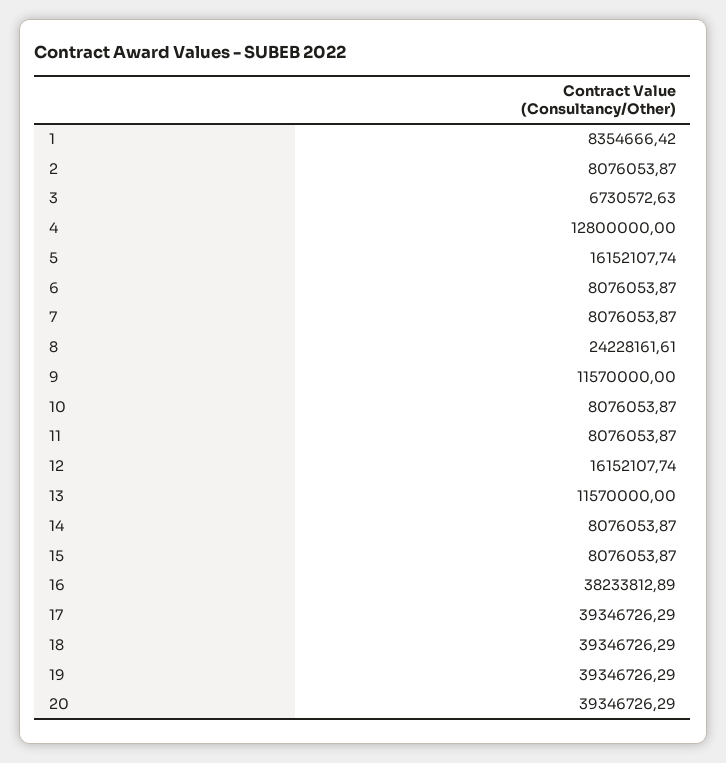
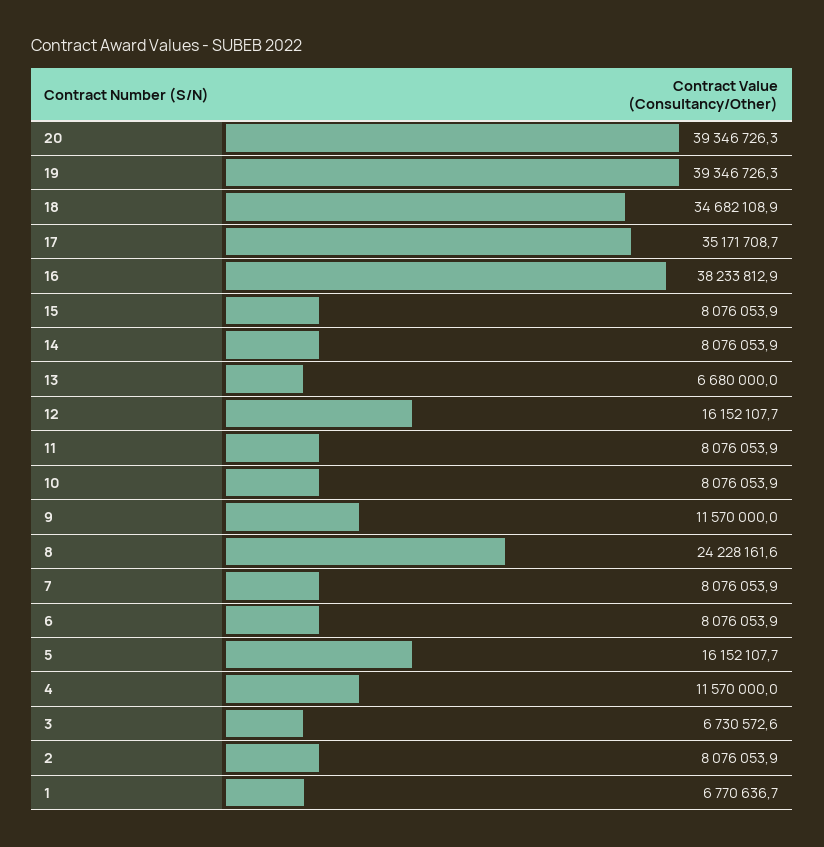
  {
-   "1": 8354666.42,
+   "1": 6770636.7,
    "2": 8076053.87,
    "3": 6730572.63,
-   "4": 12800000,
+   "4": 11570000,
    "5": 16152107.74,
    "6": 8076053.87,
    "7": 8076053.87,
    "8": 24228161.61,
    "9": 11570000,
    "10": 8076053.87,
    "11": 8076053.87,
    "12": 16152107.74,
-   "13": 11570000,
+   "13": 6680000,
    "14": 8076053.87,
    "15": 8076053.87,
    "16": 38233812.89,
-   "17": 39346726.29,
+   "17": 35171708.7,
-   "18": 39346726.29,
+   "18": 34682108.9,
    "19": 39346726.29,
    "20": 39346726.29
  }

